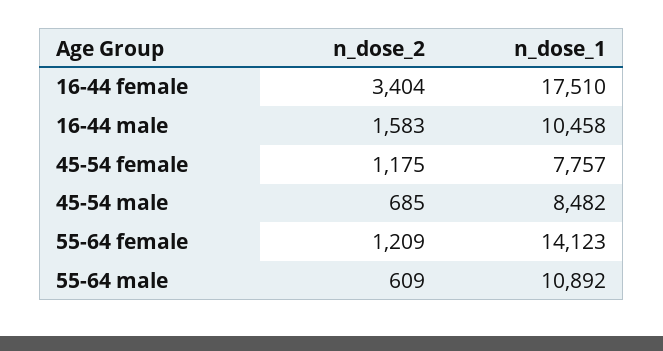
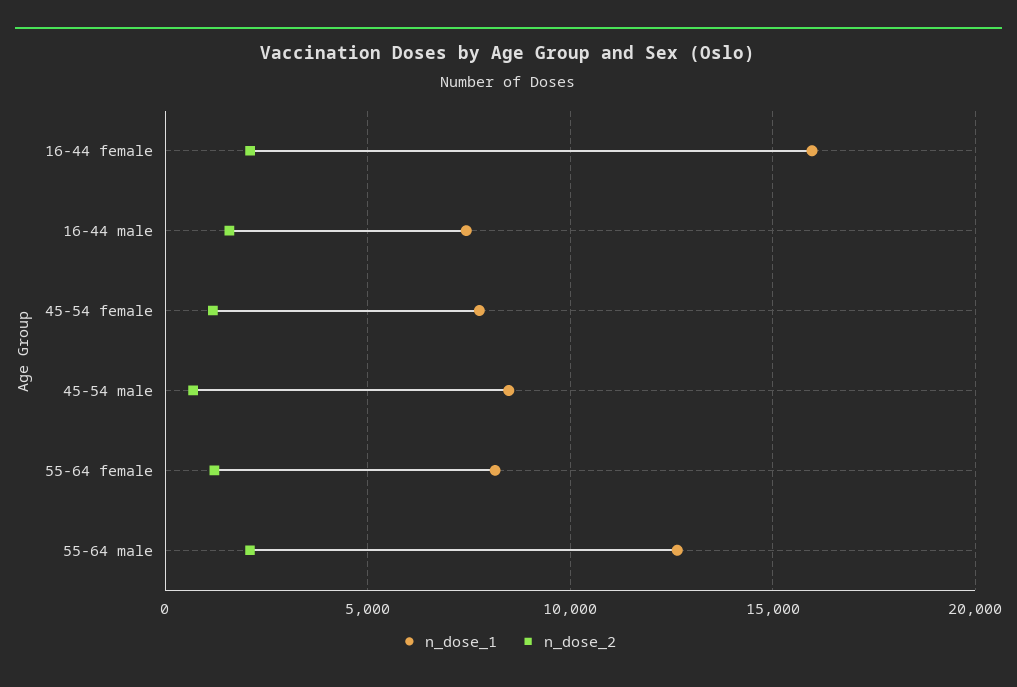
  {
    "n_dose_2": {
-     "16-44 female": 3404,
+     "16-44 female": 2000,
      "16-44 male": 1583,
      "45-54 female": 1175,
      "45-54 male": 685,
      "55-64 female": 1209,
-     "55-64 male": 609
+     "55-64 male": 2000
    },
    "n_dose_1": {
-     "16-44 female": 17510,
+     "16-44 female": 16000,
-     "16-44 male": 10458,
+     "16-44 male": 7500,
      "45-54 female": 7757,
      "45-54 male": 8482,
-     "55-64 female": 14123,
+     "55-64 female": 8000,
-     "55-64 male": 10892
+     "55-64 male": 12500
    }
  }

